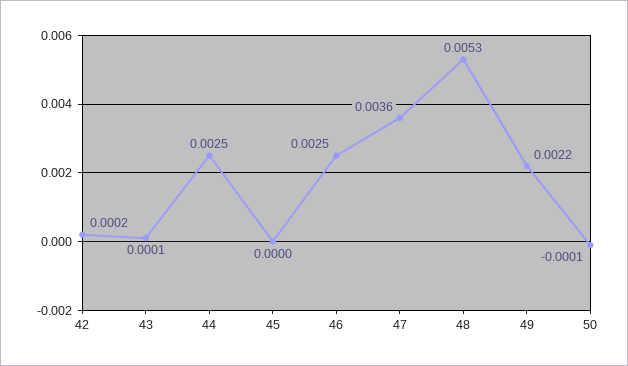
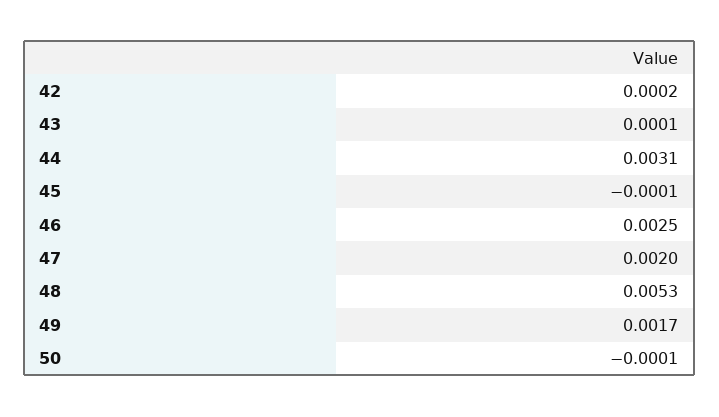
  {
    "42": 0.0002,
    "43": 0.0001,
-   "44": 0.0025,
+   "44": 0.0031,
-   "45": 0,
+   "45": -0.0001,
    "46": 0.0025,
-   "47": 0.0036,
+   "47": 0.002,
    "48": 0.0053,
-   "49": 0.0022,
+   "49": 0.0017,
    "50": -0.0001
  }

